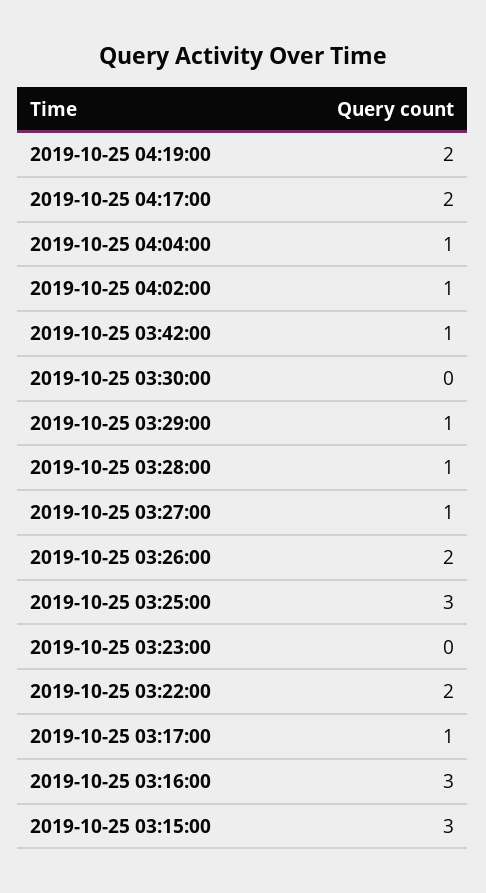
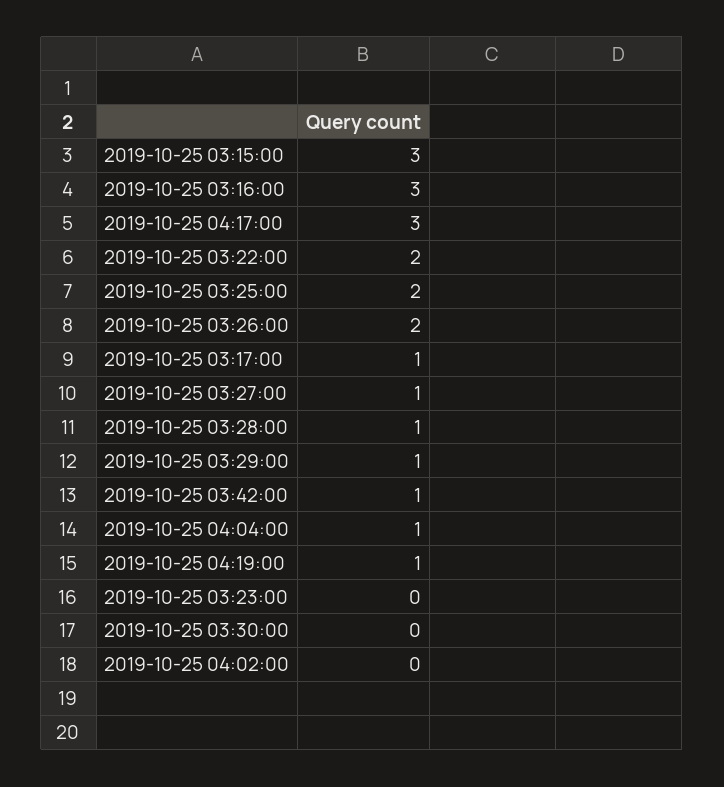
  {
-   "2019-10-25 04:19:00": 2,
+   "2019-10-25 04:19:00": 1,
-   "2019-10-25 04:17:00": 2,
+   "2019-10-25 04:17:00": 3,
    "2019-10-25 04:04:00": 1,
-   "2019-10-25 04:02:00": 1,
+   "2019-10-25 04:02:00": 0,
    "2019-10-25 03:42:00": 1,
    "2019-10-25 03:30:00": 0,
    "2019-10-25 03:29:00": 1,
    "2019-10-25 03:28:00": 1,
    "2019-10-25 03:27:00": 1,
    "2019-10-25 03:26:00": 2,
-   "2019-10-25 03:25:00": 3,
+   "2019-10-25 03:25:00": 2,
    "2019-10-25 03:23:00": 0,
    "2019-10-25 03:22:00": 2,
    "2019-10-25 03:17:00": 1,
    "2019-10-25 03:16:00": 3,
    "2019-10-25 03:15:00": 3
  }

